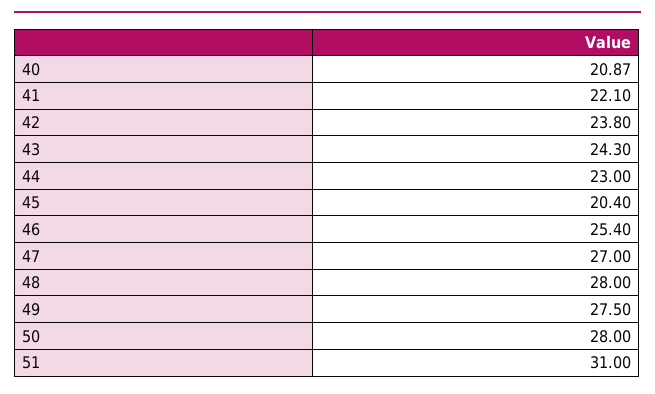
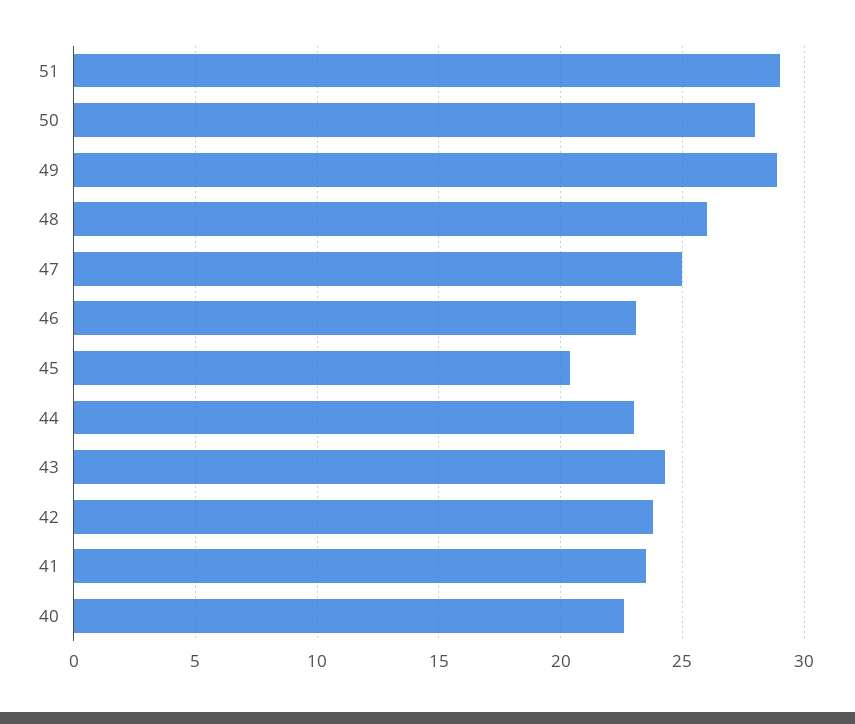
  {
-   "40": 20.87,
+   "40": 22.5,
-   "41": 22.1,
+   "41": 23.5,
    "42": 23.8,
    "43": 24.3,
    "44": 23,
    "45": 20.4,
-   "46": 25.4,
+   "46": 23,
-   "47": 27,
+   "47": 25,
-   "48": 28,
+   "48": 26,
-   "49": 27.5,
+   "49": 29,
    "50": 28,
-   "51": 31
+   "51": 29
  }

